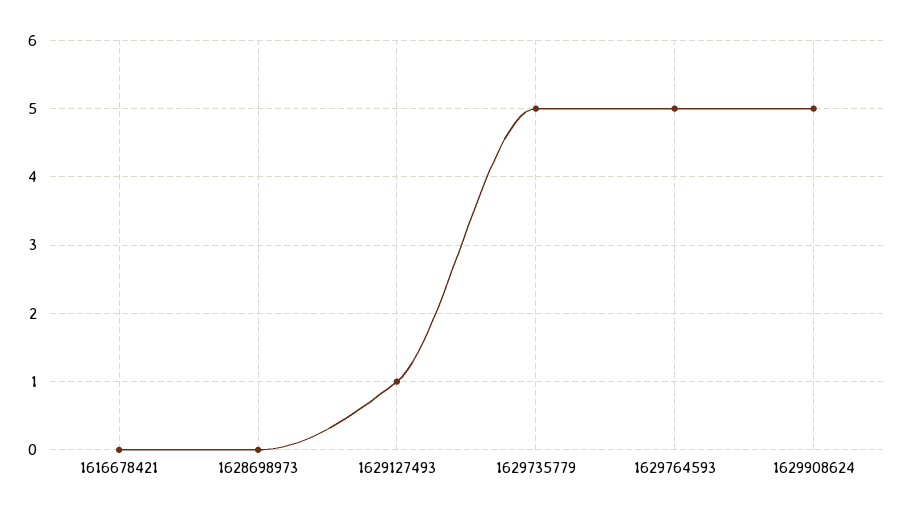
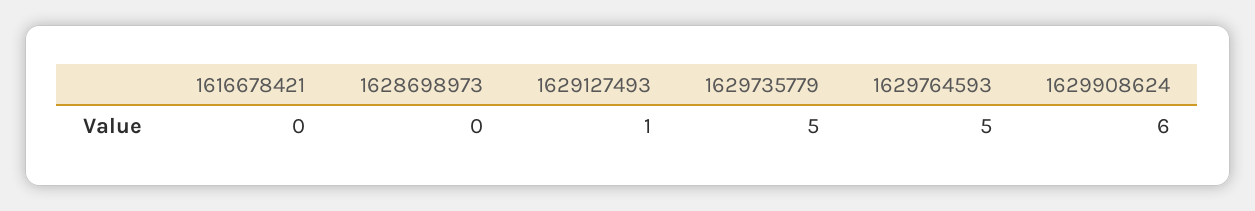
  {
    "1616678421": 0,
    "1628698973": 0,
    "1629127493": 1,
    "1629735779": 5,
    "1629764593": 5,
-   "1629908624": 5
+   "1629908624": 6
  }

